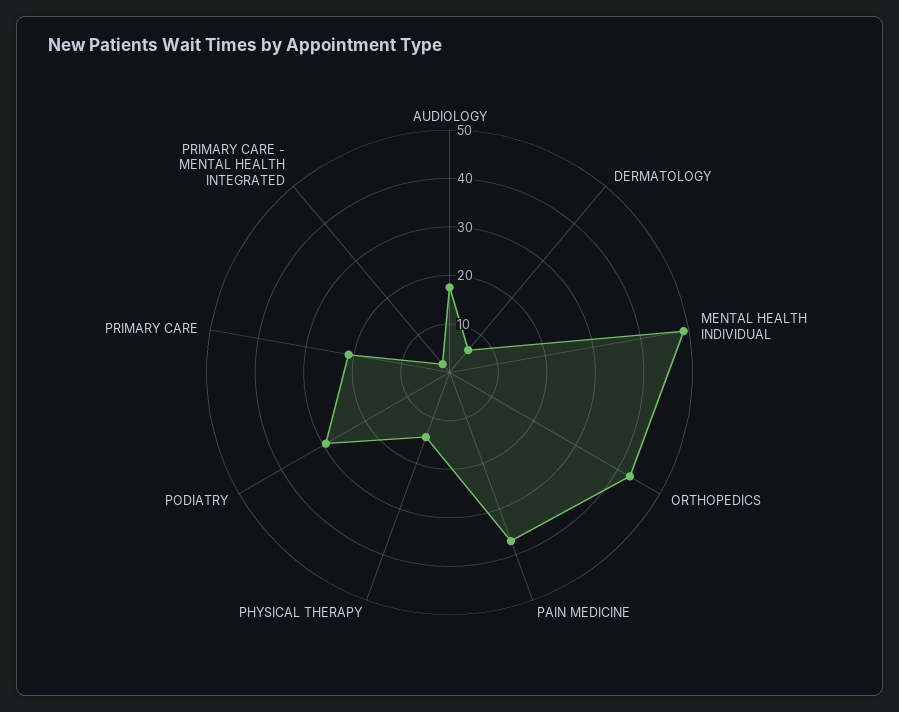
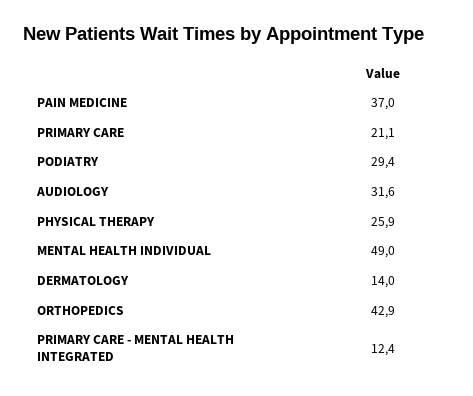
  {
-   "AUDIOLOGY": 18,
+   "AUDIOLOGY": 31.6,
-   "DERMATOLOGY": 6,
+   "DERMATOLOGY": 14,
    "MENTAL HEALTH INDIVIDUAL": 49,
    "ORTHOPEDICS": 42.9,
    "PAIN MEDICINE": 37,
-   "PHYSICAL THERAPY": 14,
+   "PHYSICAL THERAPY": 25.9,
    "PODIATRY": 29.4,
    "PRIMARY CARE": 21.1,
-   "PRIMARY CARE - MENTAL HEALTH INTEGRATED": 2
+   "PRIMARY CARE - MENTAL HEALTH INTEGRATED": 12.4
  }

